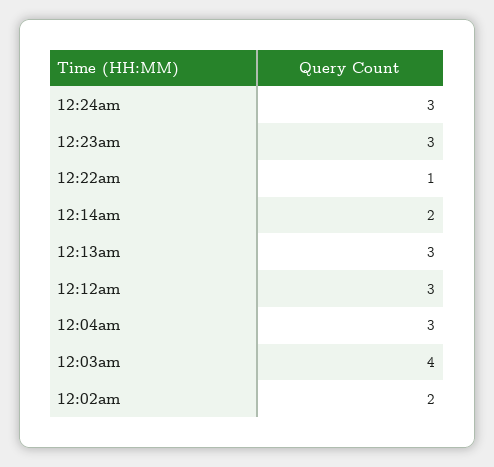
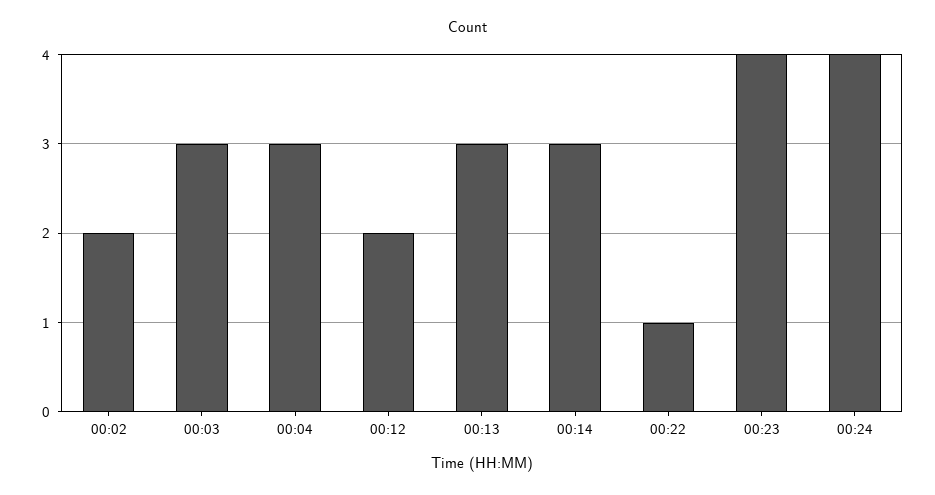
  {
-   "12:24am": 3,
+   "12:24am": 4,
-   "12:23am": 3,
+   "12:23am": 4,
    "12:22am": 1,
-   "12:14am": 2,
+   "12:14am": 3,
    "12:13am": 3,
-   "12:12am": 3,
+   "12:12am": 2,
    "12:04am": 3,
-   "12:03am": 4,
+   "12:03am": 3,
    "12:02am": 2
  }

